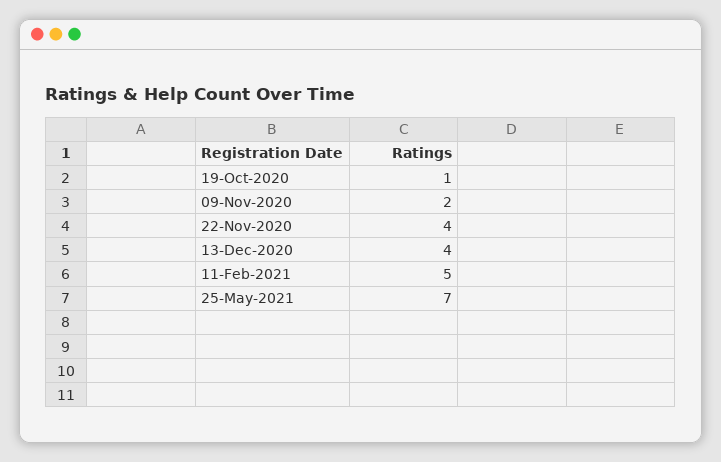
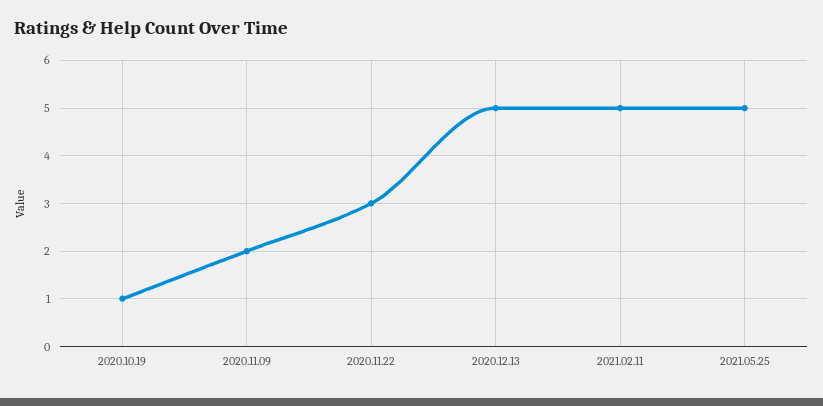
  {
    "19-Oct-2020": 1,
    "09-Nov-2020": 2,
-   "22-Nov-2020": 4,
+   "22-Nov-2020": 3,
-   "13-Dec-2020": 4,
+   "13-Dec-2020": 5,
    "11-Feb-2021": 5,
-   "25-May-2021": 7
+   "25-May-2021": 5
  }

